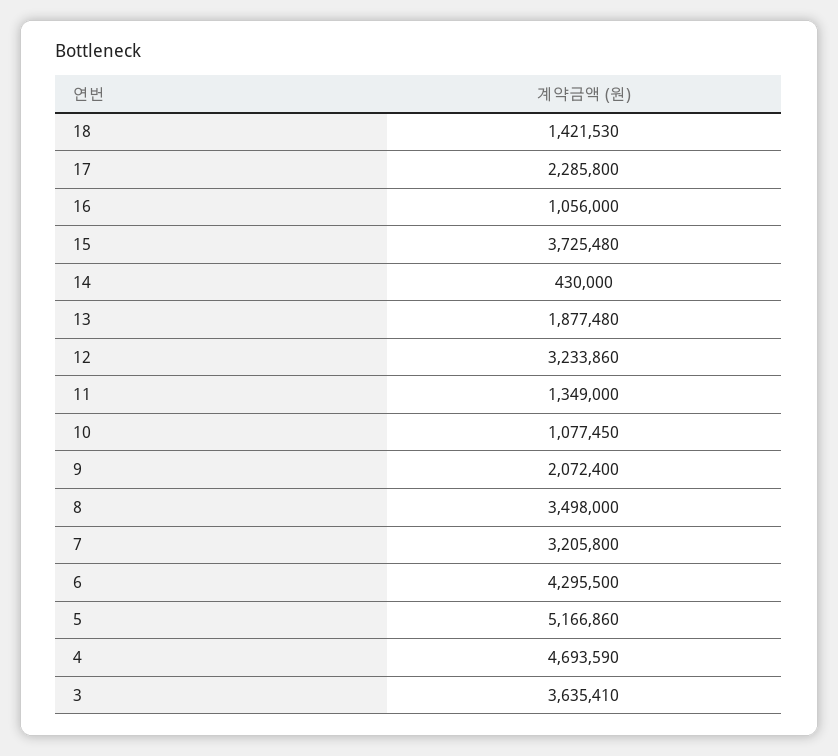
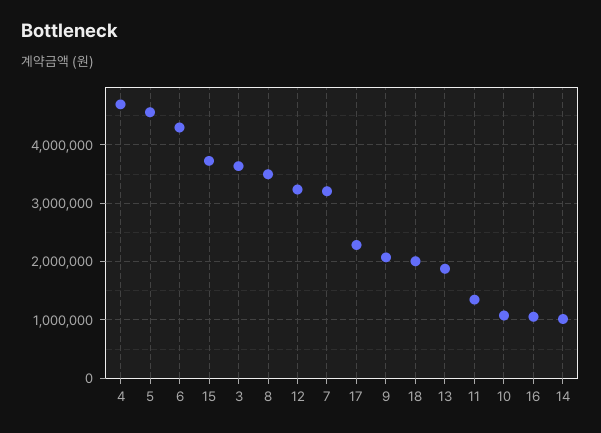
  {
-   "18": 1421530,
+   "18": 2000000,
    "17": 2285800,
    "16": 1056000,
    "15": 3725480,
-   "14": 430000,
+   "14": 1000000,
    "13": 1877480,
    "12": 3233860,
    "11": 1349000,
    "10": 1077450,
    "9": 2072400,
    "8": 3498000,
    "7": 3205800,
    "6": 4295500,
-   "5": 5166860,
+   "5": 4600000,
    "4": 4693590,
    "3": 3635410
  }

